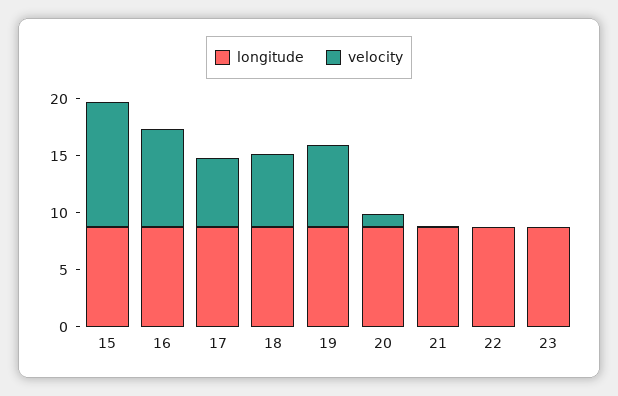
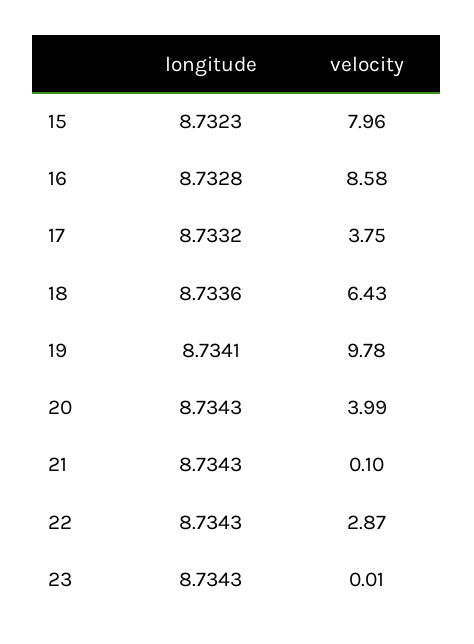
  {
    "longitude": {
      "15": 8.7323,
      "16": 8.7328,
      "17": 8.7332,
      "18": 8.7336,
      "19": 8.7341,
      "20": 8.7343,
      "21": 8.7343,
      "22": 8.7343,
      "23": 8.7343
    },
    "velocity": {
-     "15": 11,
+     "15": 7.96,
      "16": 8.58,
-     "17": 6,
+     "17": 3.75,
      "18": 6.43,
-     "19": 7,
+     "19": 9.78,
-     "20": 1,
+     "20": 3.99,
      "21": 0.1,
-     "22": 0,
+     "22": 2.87,
      "23": 0.01
    }
  }

